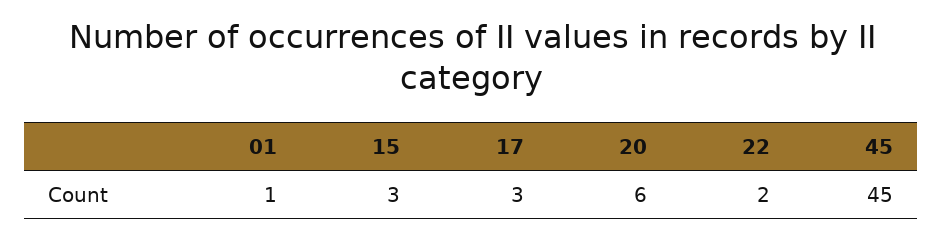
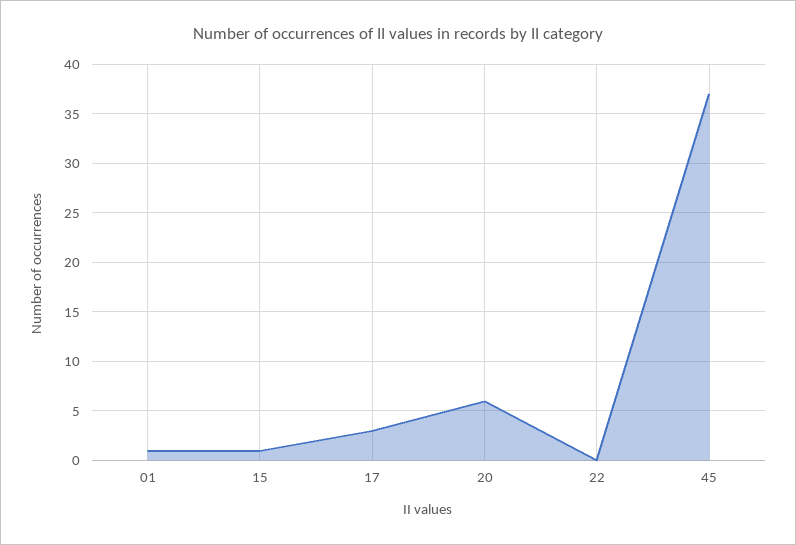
  {
    "01": 1,
-   "15": 3,
+   "15": 1,
    "17": 3,
    "20": 6,
-   "22": 2,
+   "22": 0,
-   "45": 45
+   "45": 37
  }

